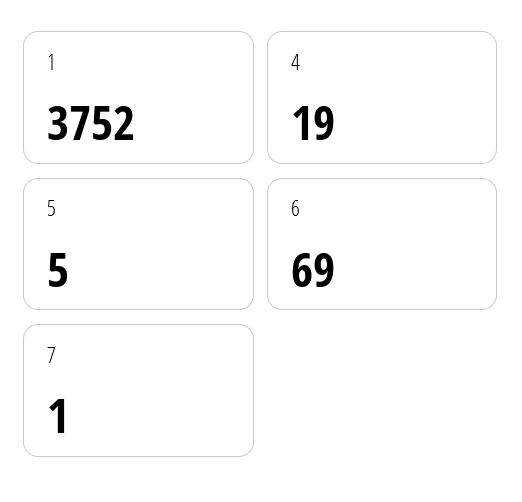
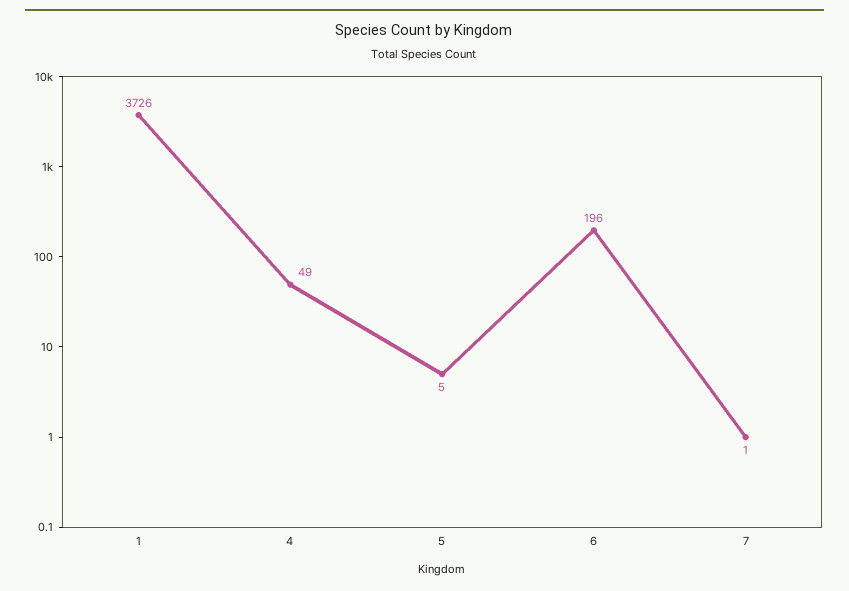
  {
-   "1": 3752,
+   "1": 3726,
-   "4": 19,
+   "4": 49,
    "5": 5,
-   "6": 69,
+   "6": 196,
    "7": 1
  }

